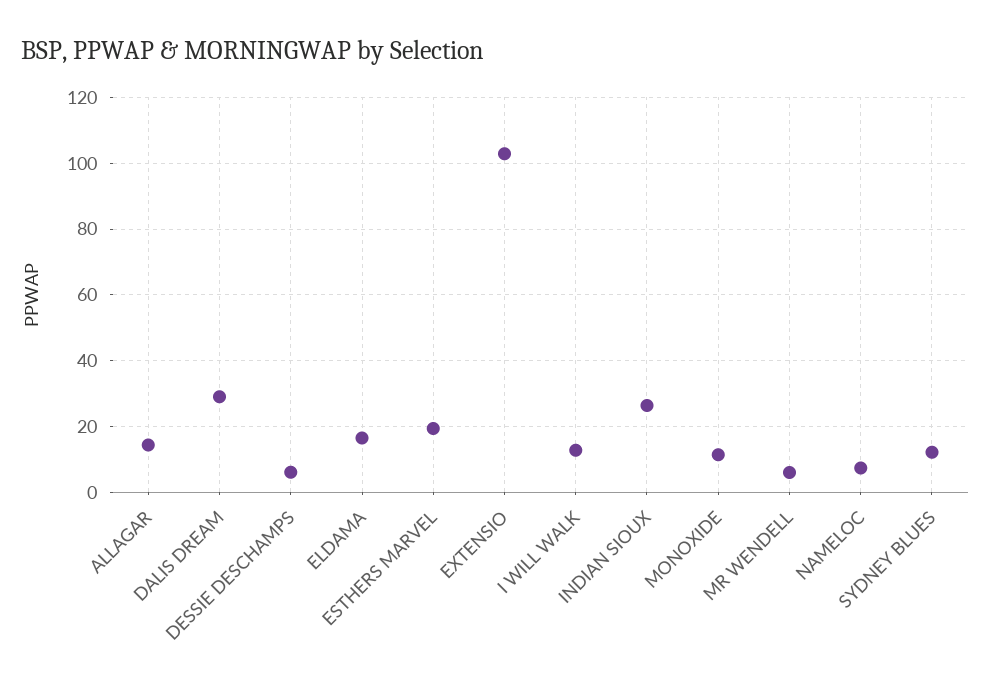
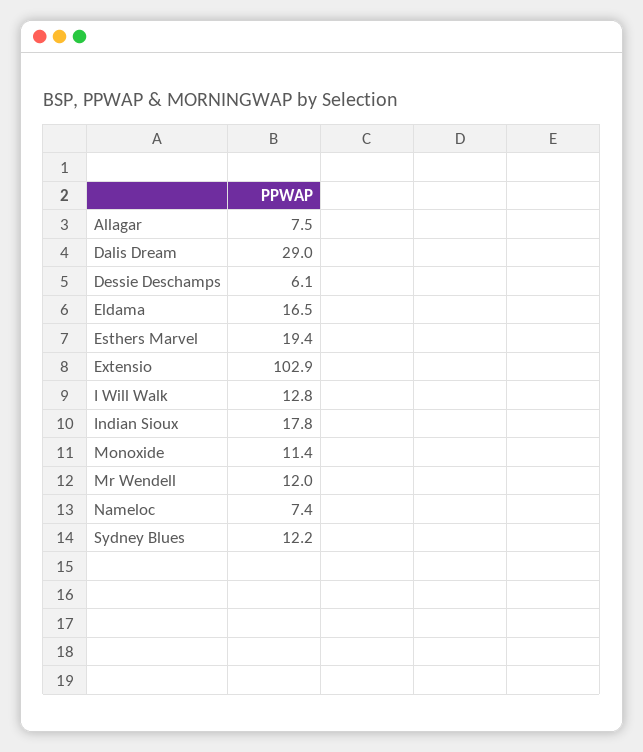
  {
-   "ALLAGAR": 14,
+   "ALLAGAR": 7.5,
    "DALIS DREAM": 29,
    "DESSIE DESCHAMPS": 6.1,
    "ELDAMA": 16.5,
    "ESTHERS MARVEL": 19.4,
    "EXTENSIO": 102.9,
    "I WILL WALK": 12.8,
-   "INDIAN SIOUX": 26,
+   "INDIAN SIOUX": 17.8,
    "MONOXIDE": 11.4,
-   "MR WENDELL": 6,
+   "MR WENDELL": 12,
    "NAMELOC": 7.4,
    "SYDNEY BLUES": 12.2
  }

